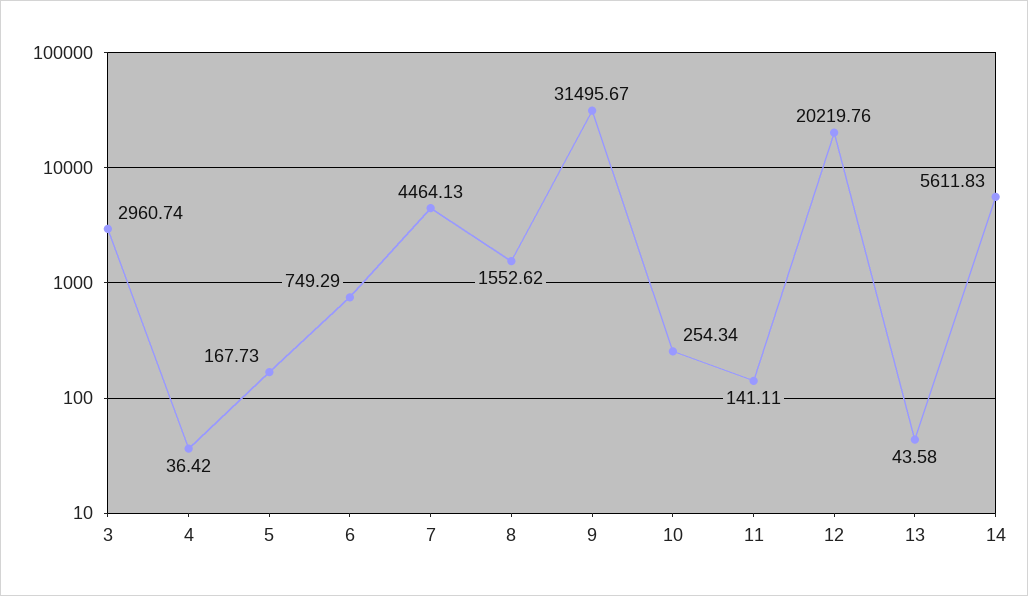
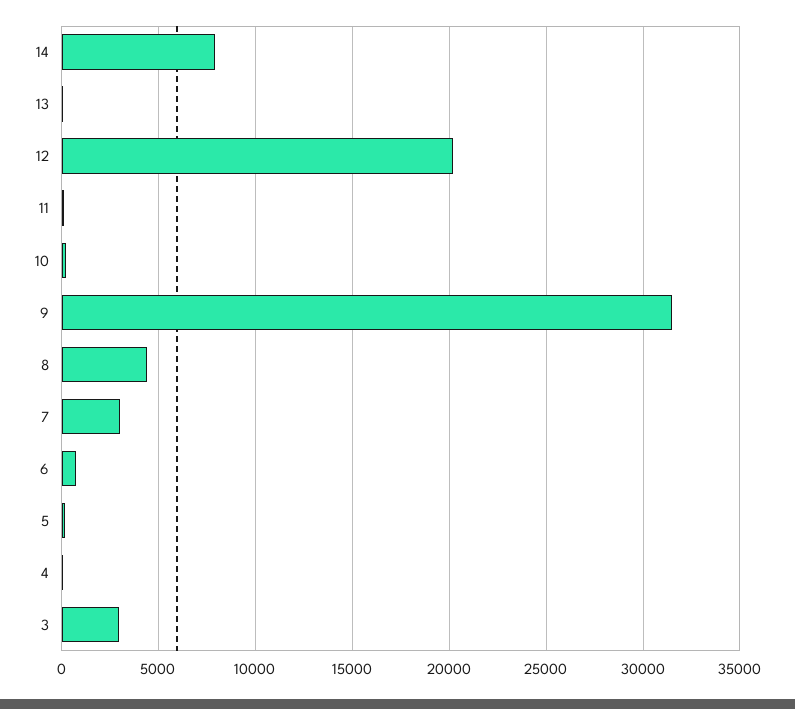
  {
    "3": 2960.74,
    "4": 36.42,
    "5": 167.73,
    "6": 749.29,
-   "7": 4464.13,
+   "7": 3000,
-   "8": 1552.62,
+   "8": 4500,
    "9": 31495.67,
    "10": 254.34,
    "11": 141.11,
    "12": 20219.76,
    "13": 43.58,
-   "14": 5611.83
+   "14": 8000
  }

